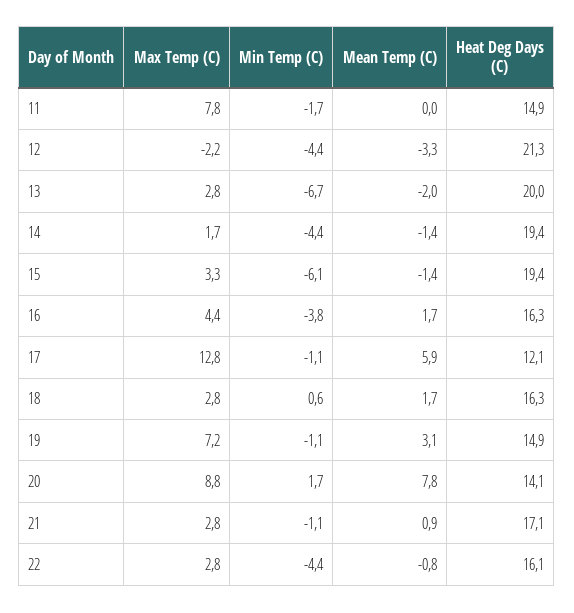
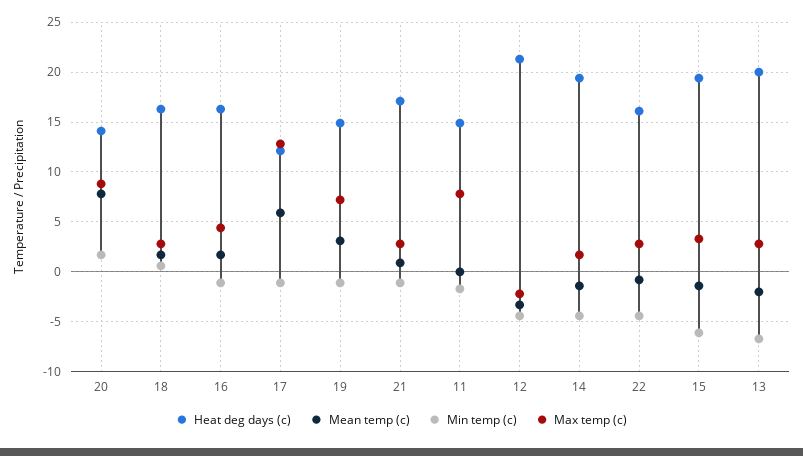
  {
    "Max Temp (C)": {
      "11": 7.8,
      "12": -2.2,
      "13": 2.8,
      "14": 1.7,
      "15": 3.3,
      "16": 4.4,
      "17": 12.8,
      "18": 2.8,
      "19": 7.2,
      "20": 8.8,
      "21": 2.8,
      "22": 2.8
    },
    "Min Temp (C)": {
      "11": -1.7,
      "12": -4.4,
      "13": -6.7,
      "14": -4.4,
      "15": -6.1,
-     "16": -3.8,
+     "16": -1,
      "17": -1.1,
      "18": 0.6,
      "19": -1.1,
      "20": 1.7,
      "21": -1.1,
      "22": -4.4
    },
    "Mean Temp (C)": {
      "11": 0,
      "12": -3.3,
      "13": -2,
      "14": -1.4,
      "15": -1.4,
      "16": 1.7,
      "17": 5.9,
      "18": 1.7,
      "19": 3.1,
      "20": 7.8,
      "21": 0.9,
      "22": -0.8
    },
    "Heat Deg Days (C)": {
      "11": 14.9,
      "12": 21.3,
      "13": 20,
      "14": 19.4,
      "15": 19.4,
      "16": 16.3,
      "17": 12.1,
      "18": 16.3,
      "19": 14.9,
      "20": 14.1,
      "21": 17.1,
      "22": 16.1
    }
  }

